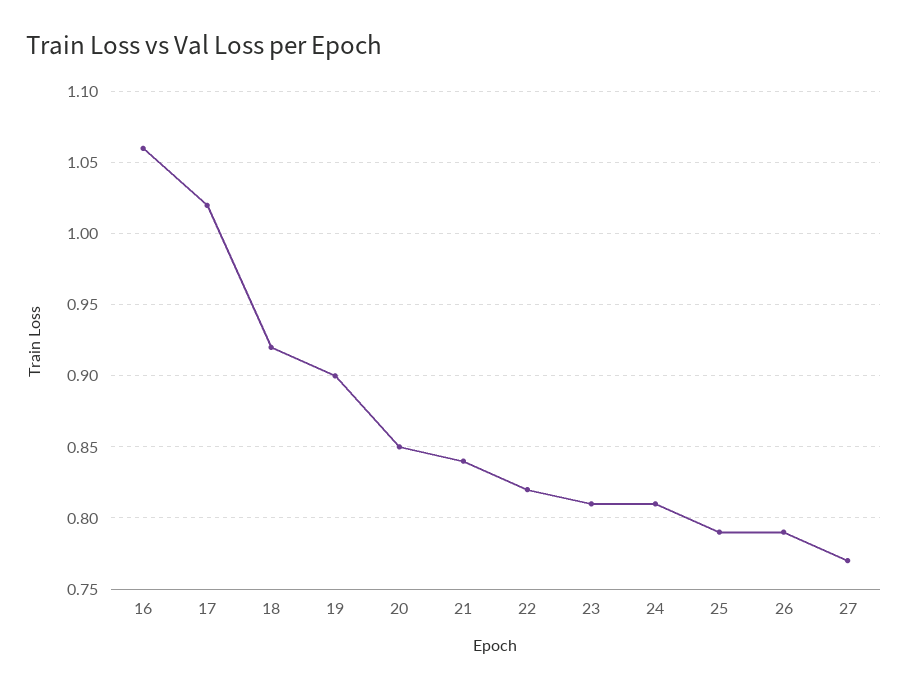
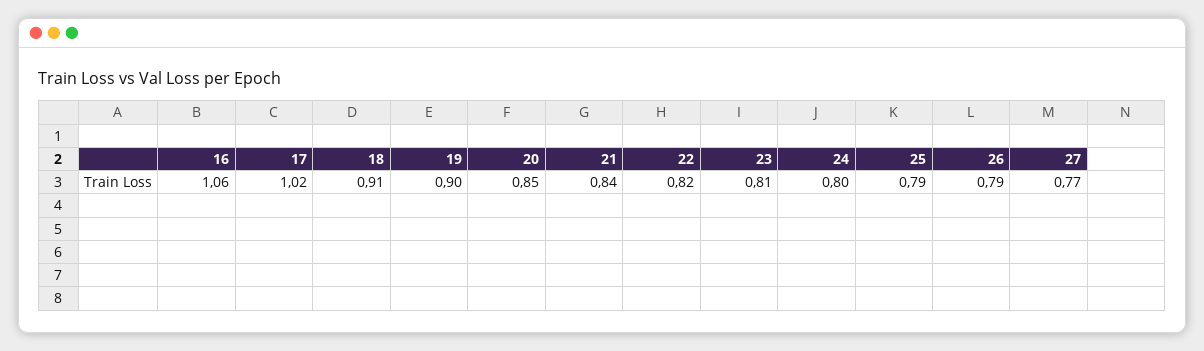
  {
    "16": 1.06,
    "17": 1.02,
-   "18": 0.92,
+   "18": 0.91,
    "19": 0.9,
    "20": 0.85,
    "21": 0.84,
    "22": 0.82,
    "23": 0.81,
-   "24": 0.81,
+   "24": 0.8,
    "25": 0.79,
    "26": 0.79,
    "27": 0.77
  }

